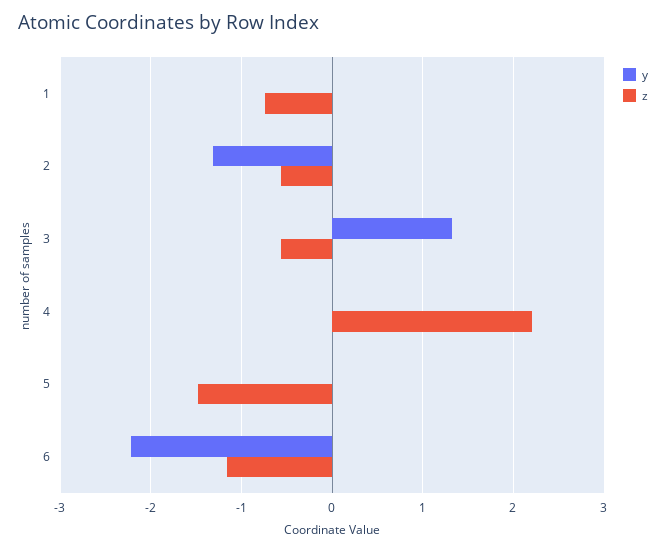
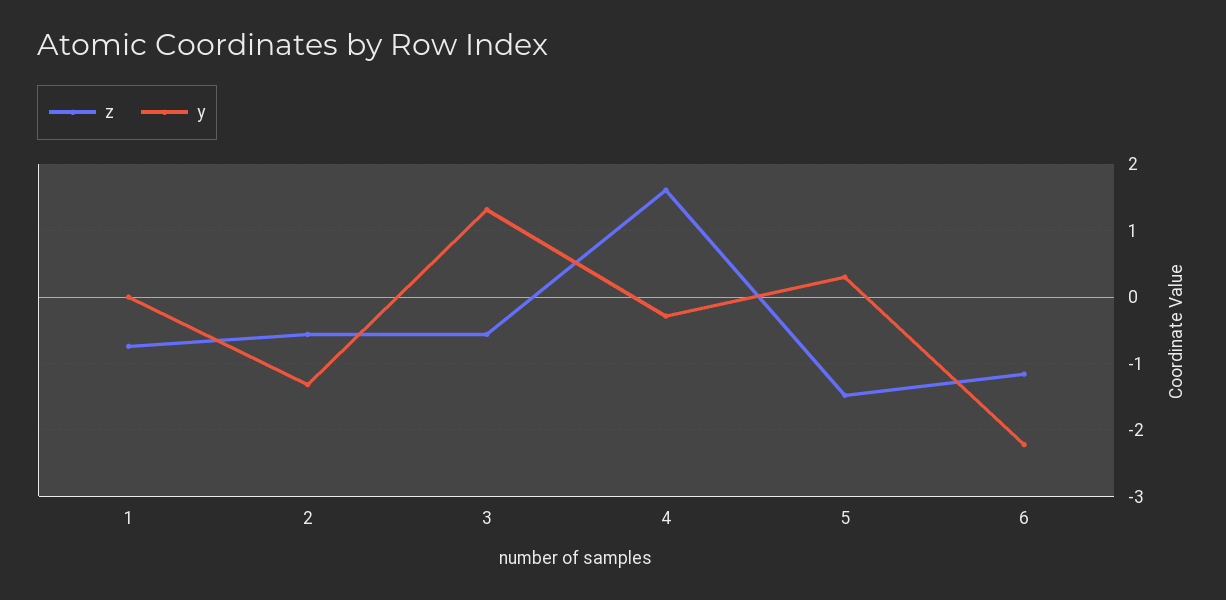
  {
    "y": {
      "1": 0,
      "2": -1.3,
      "3": 1.3,
-     "4": 0,
+     "4": -0.3,
-     "5": 0,
+     "5": 0.3,
      "6": -2.2
    },
    "z": {
      "1": -0.7,
      "2": -0.6,
      "3": -0.6,
-     "4": 2.2,
+     "4": 1.6,
      "5": -1.5,
      "6": -1.2
    }
  }

